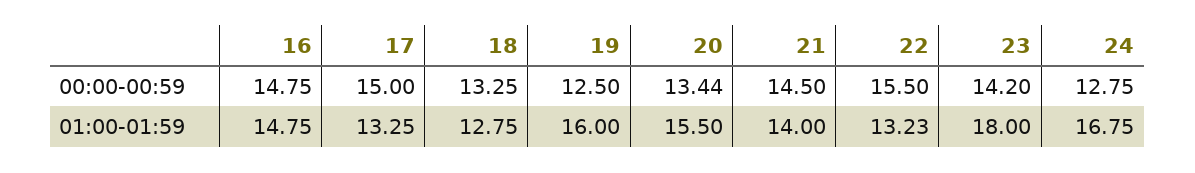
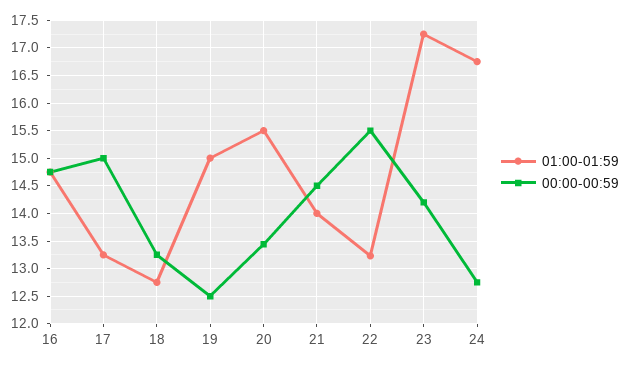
  {
    "00:00-00:59": {
      "16": 14.75,
      "17": 15,
      "18": 13.25,
      "19": 12.5,
      "20": 13.44,
      "21": 14.5,
      "22": 15.5,
      "23": 14.2,
      "24": 12.75
    },
    "01:00-01:59": {
      "16": 14.75,
      "17": 13.25,
      "18": 12.75,
-     "19": 16,
+     "19": 15,
      "20": 15.5,
      "21": 14,
      "22": 13.23,
-     "23": 18,
+     "23": 17.25,
      "24": 16.75
    }
  }

